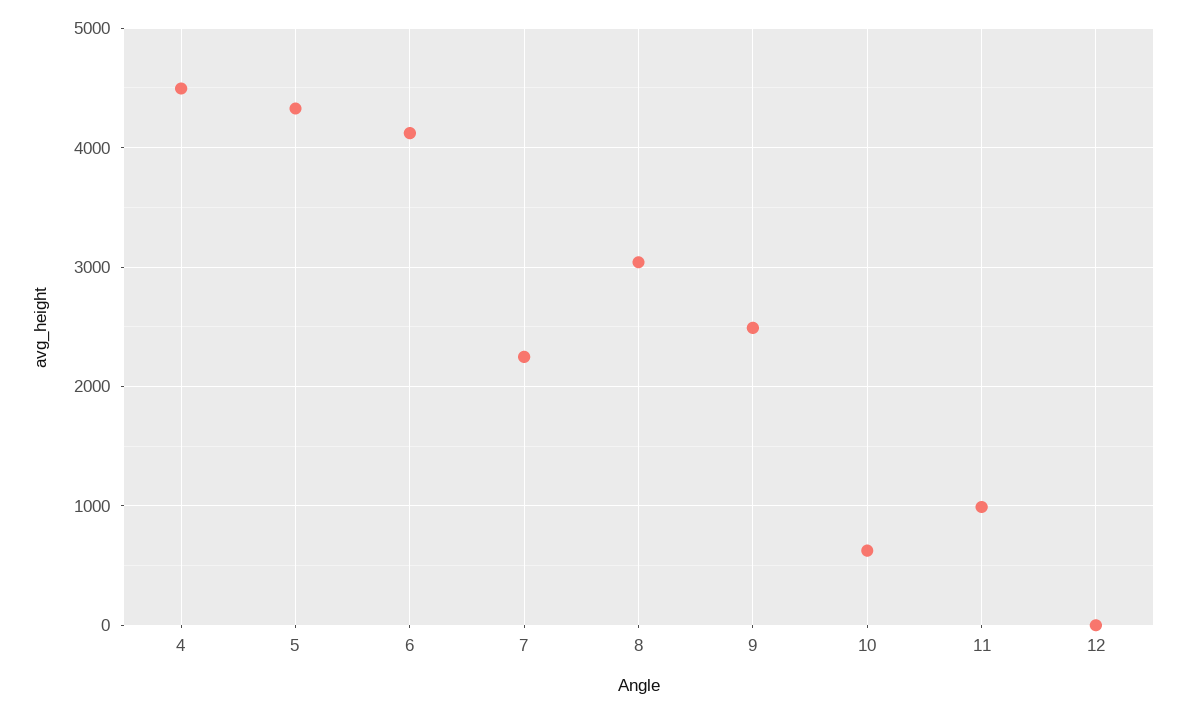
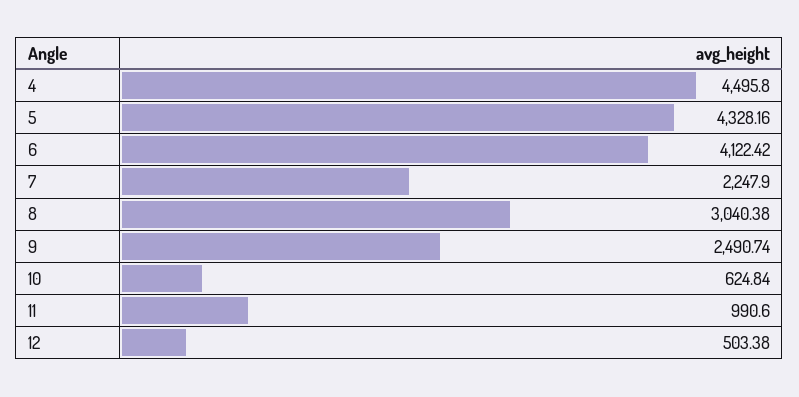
  {
    "4": 4495.8,
    "5": 4328.16,
    "6": 4122.42,
    "7": 2247.9,
    "8": 3040.38,
    "9": 2490.74,
    "10": 624.84,
    "11": 990.6,
-   "12": 0
+   "12": 503.38
  }

